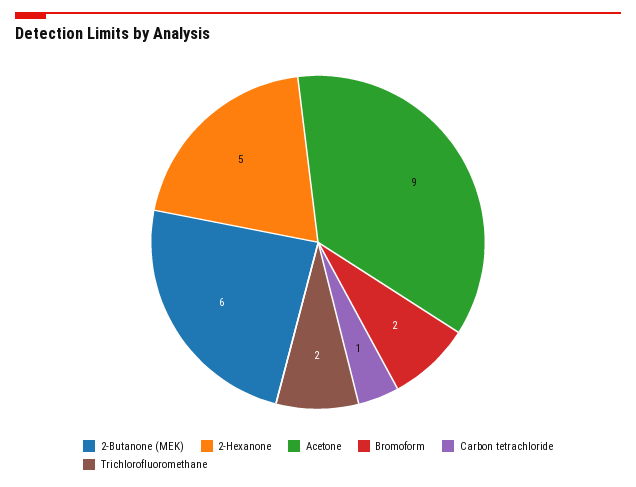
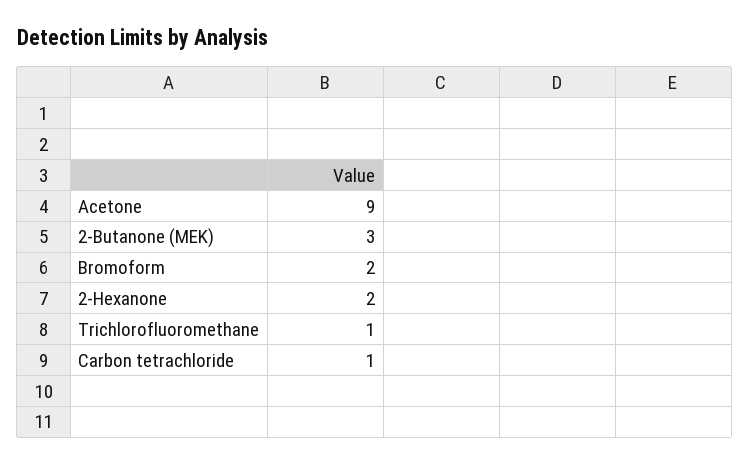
  {
-   "2-Butanone (MEK)": 6,
+   "2-Butanone (MEK)": 3,
-   "2-Hexanone": 5,
+   "2-Hexanone": 2,
    "Acetone": 9,
    "Bromoform": 2,
    "Carbon tetrachloride": 1,
-   "Trichlorofluoromethane": 2
+   "Trichlorofluoromethane": 1
  }

